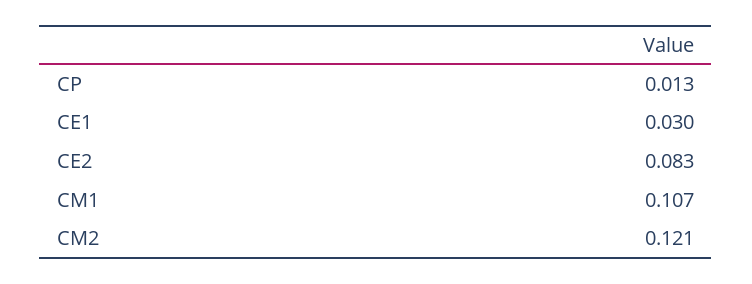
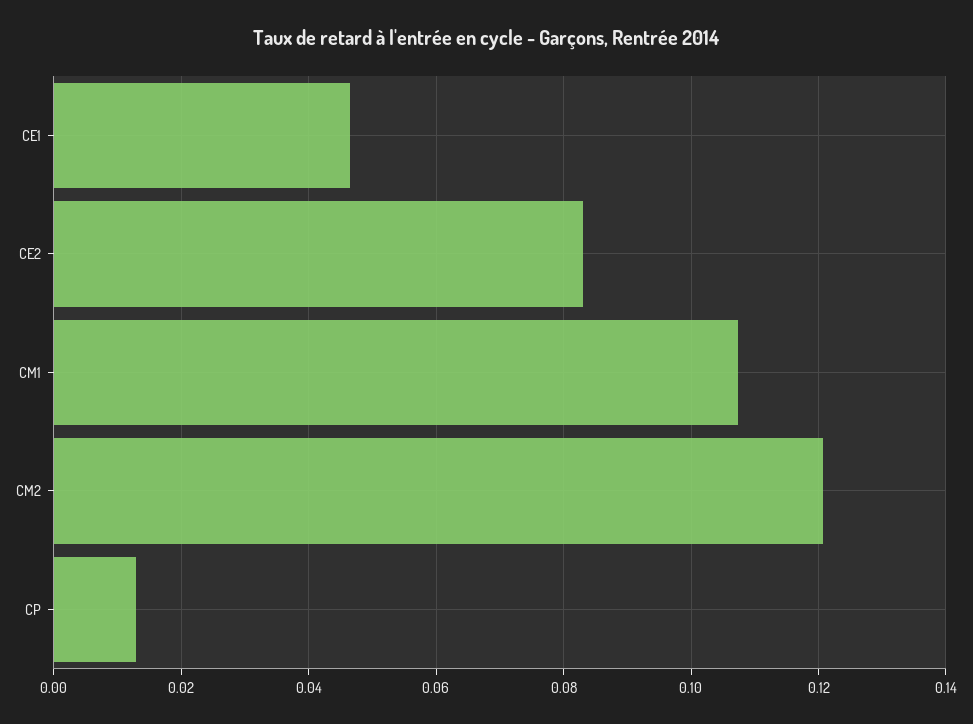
  {
    "CP": 0.013,
-   "CE1": 0.03,
+   "CE1": 0.046,
    "CE2": 0.083,
    "CM1": 0.107,
    "CM2": 0.121
  }

